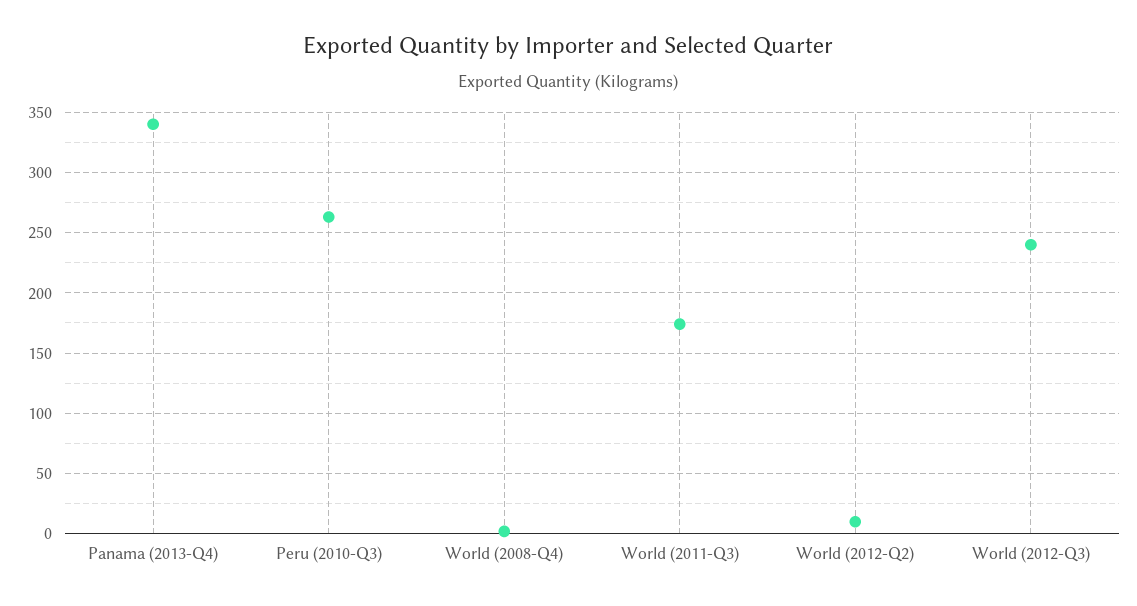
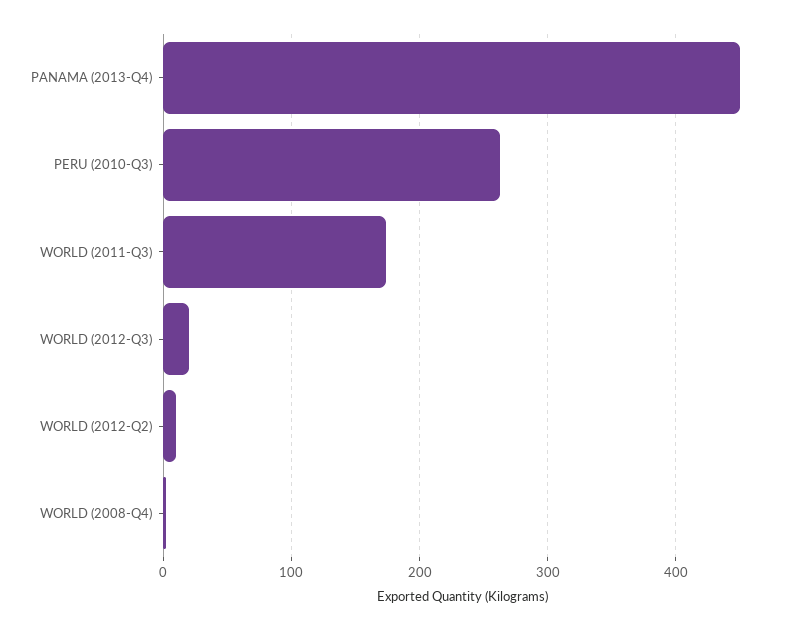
  {
-   "Panama (2013-Q4)": 340,
+   "Panama (2013-Q4)": 450,
    "Peru (2010-Q3)": 265,
    "World (2008-Q4)": 0,
    "World (2011-Q3)": 175,
    "World (2012-Q2)": 10,
-   "World (2012-Q3)": 240
+   "World (2012-Q3)": 20
  }

